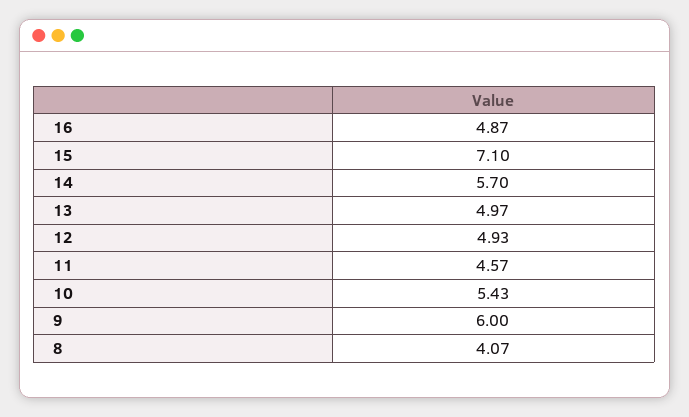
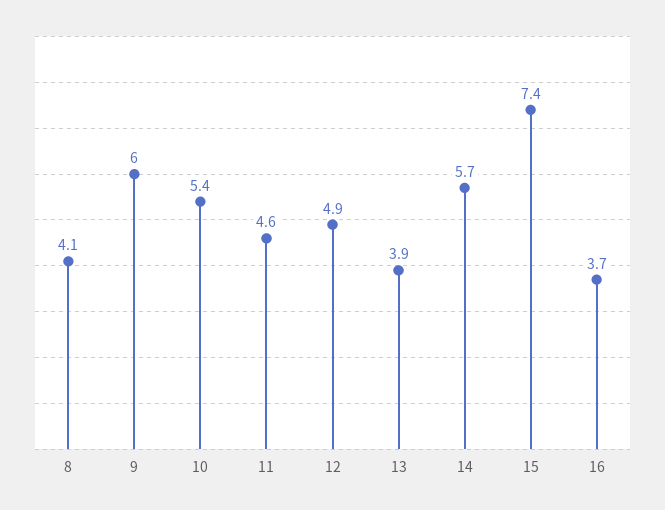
  {
-   "16": 4.87,
+   "16": 3.7,
-   "15": 7.1,
+   "15": 7.4,
    "14": 5.7,
-   "13": 4.97,
+   "13": 3.9,
    "12": 4.93,
    "11": 4.57,
    "10": 5.43,
    "9": 6,
    "8": 4.07
  }

